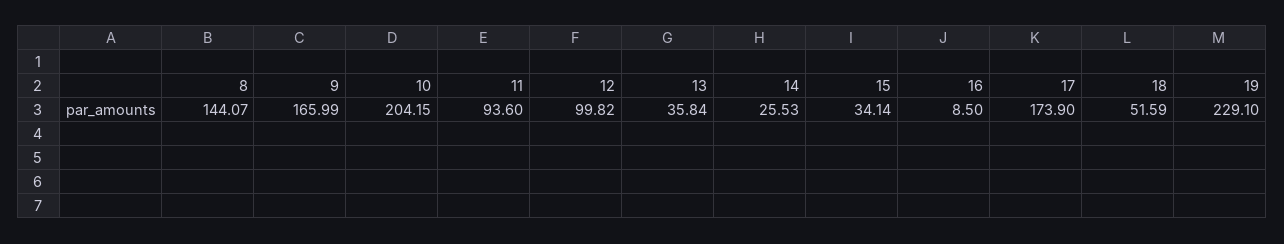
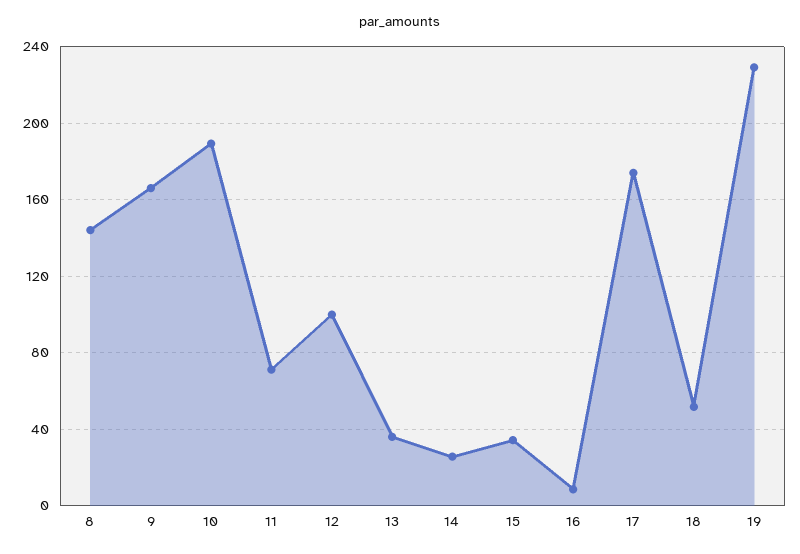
  {
    "8": 144.07,
    "9": 165.99,
-   "10": 204.15,
+   "10": 190,
-   "11": 93.6,
+   "11": 70,
    "12": 99.82,
    "13": 35.84,
    "14": 25.53,
    "15": 34.14,
    "16": 8.5,
    "17": 173.9,
    "18": 51.59,
    "19": 229.1
  }

